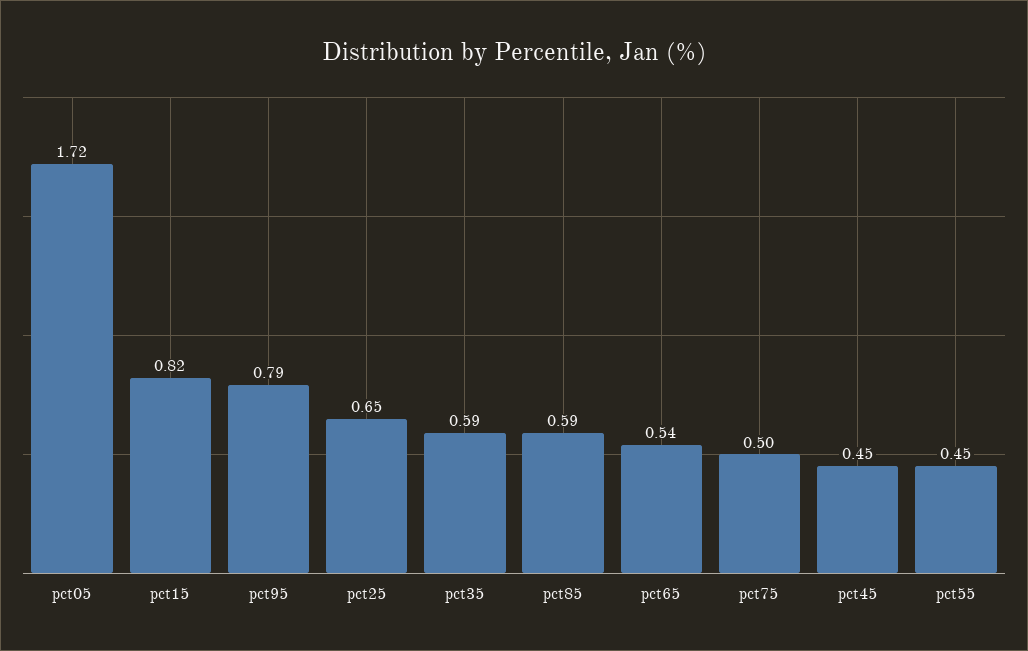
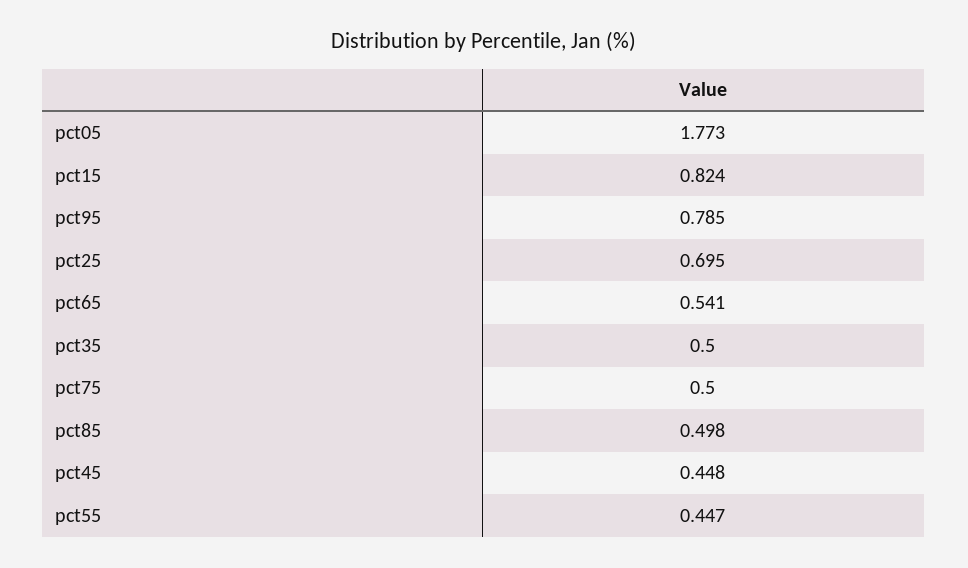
  {
-   "pct05": 1.72,
+   "pct05": 1.773,
    "pct15": 0.824,
    "pct95": 0.785,
-   "pct25": 0.65,
+   "pct25": 0.695,
-   "pct35": 0.59,
+   "pct35": 0.5,
-   "pct85": 0.59,
+   "pct85": 0.498,
    "pct65": 0.541,
    "pct75": 0.5,
    "pct45": 0.448,
    "pct55": 0.447
  }

